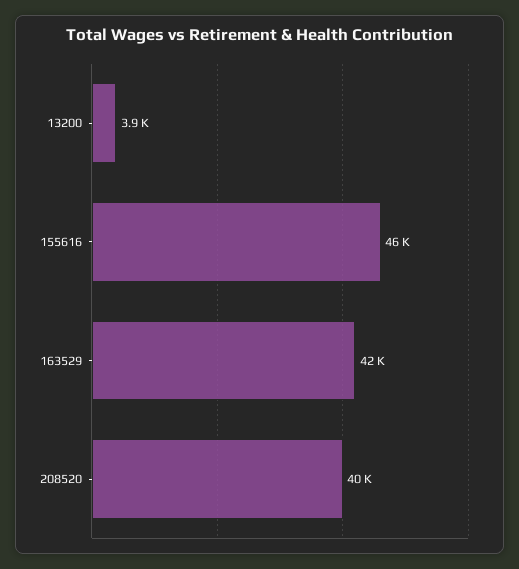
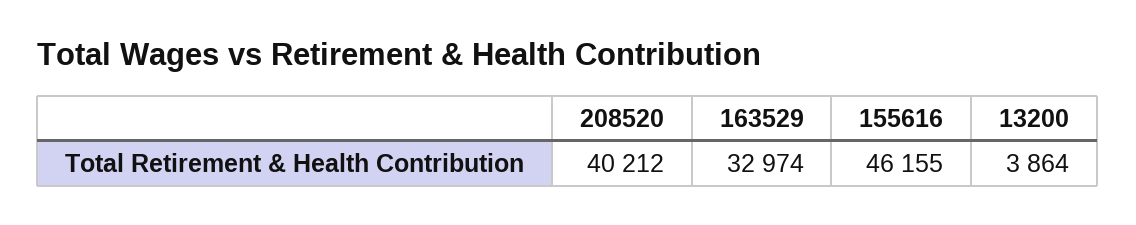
  {
    "13200": 3864,
    "155616": 46155,
-   "163529": 42000,
+   "163529": 32974,
    "208520": 40212
  }

